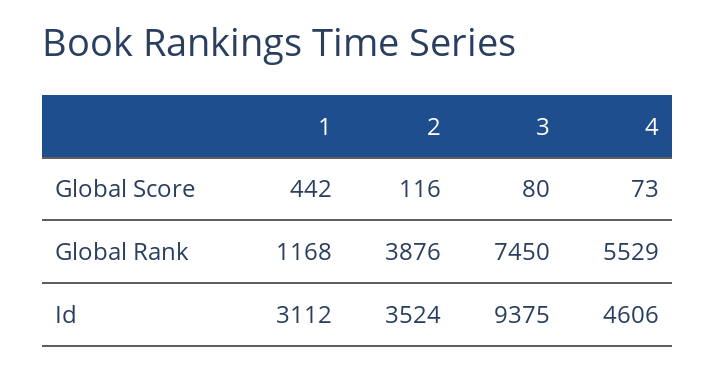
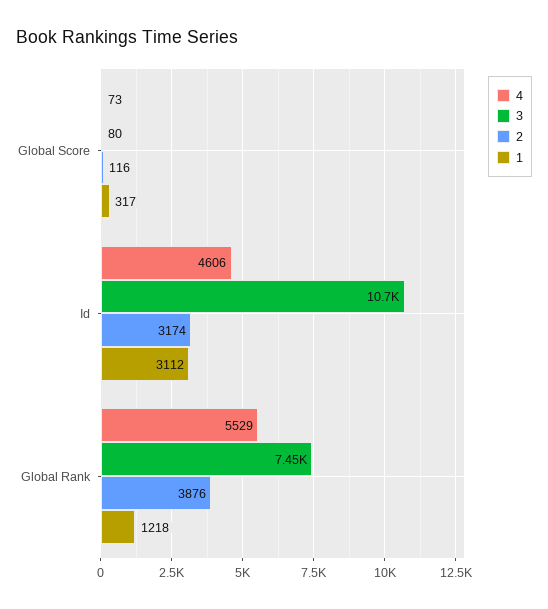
  {
    "1": {
-     "Global Score": 442,
+     "Global Score": 317,
-     "Global Rank": 1168,
+     "Global Rank": 1218,
      "Id": 3112
    },
    "2": {
      "Global Score": 116,
      "Global Rank": 3876,
-     "Id": 3524
+     "Id": 3174
    },
    "3": {
      "Global Score": 80,
      "Global Rank": 7450,
-     "Id": 9375
+     "Id": 10700
    },
    "4": {
      "Global Score": 73,
      "Global Rank": 5529,
      "Id": 4606
    }
  }

